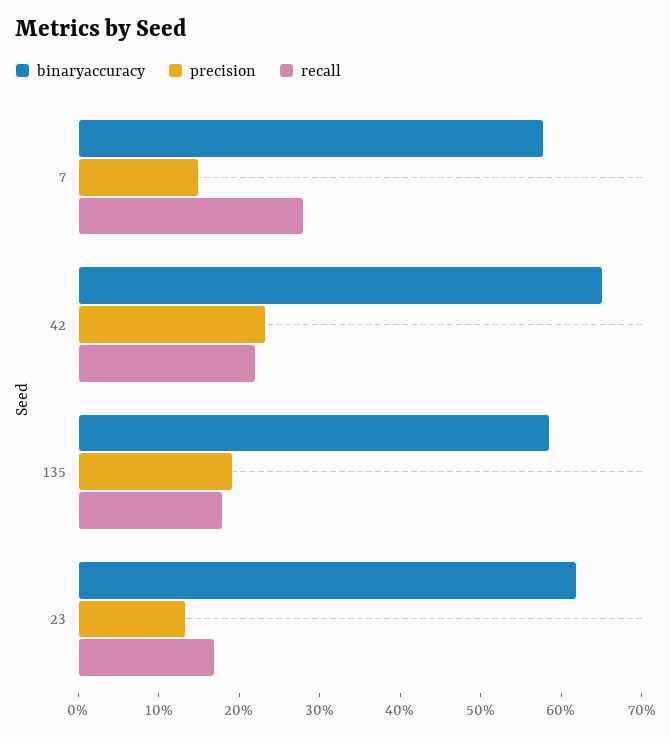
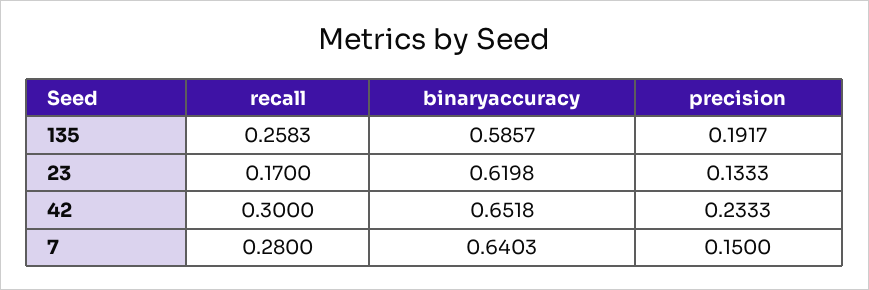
  {
    "binaryaccuracy": {
-     "7": 0.58,
+     "7": 0.6403,
      "42": 0.6518,
      "135": 0.5857,
      "23": 0.6198
    },
    "precision": {
      "7": 0.15,
      "42": 0.2333,
      "135": 0.1917,
      "23": 0.1333
    },
    "recall": {
      "7": 0.28,
-     "42": 0.22,
+     "42": 0.3,
-     "135": 0.18,
+     "135": 0.2583,
      "23": 0.17
    }
  }

